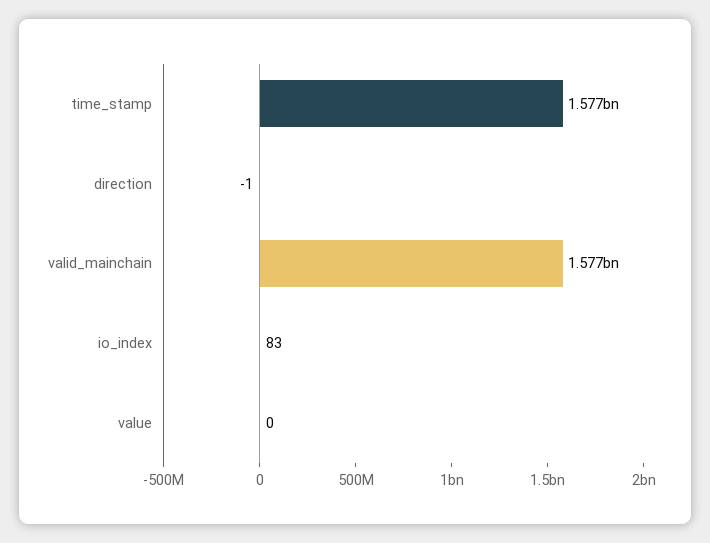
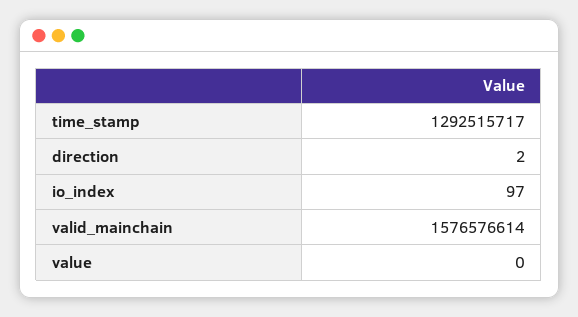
  {
-   "time_stamp": 1577000000,
+   "time_stamp": 1292515717,
-   "direction": -1,
+   "direction": 2,
    "valid_mainchain": 1576576614,
-   "io_index": 83,
+   "io_index": 97,
    "value": 0
  }

